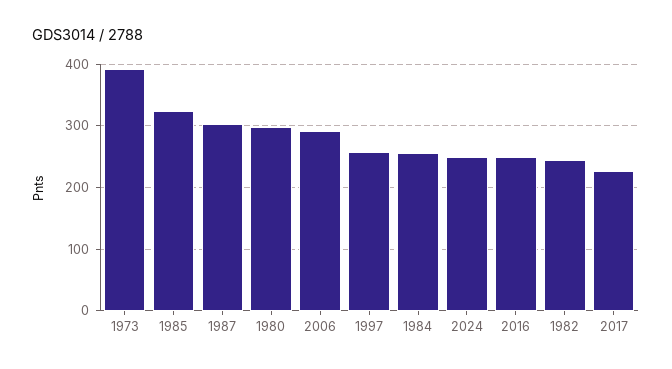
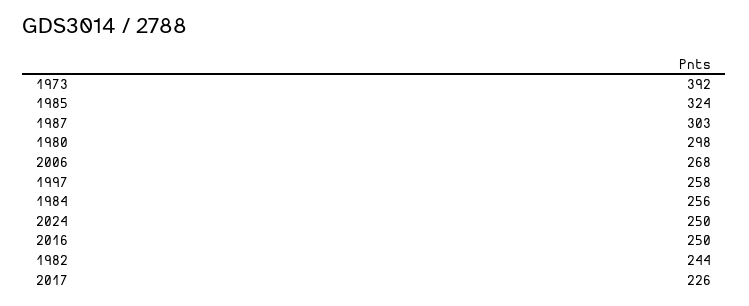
  {
    "1973": 392,
    "1985": 324,
    "1987": 303,
    "1980": 298,
-   "2006": 290,
+   "2006": 268,
    "1997": 258,
    "1984": 256,
    "2024": 250,
    "2016": 250,
    "1982": 244,
    "2017": 226
  }

